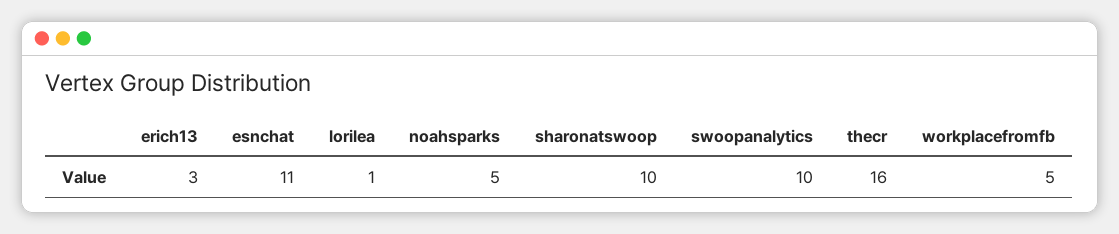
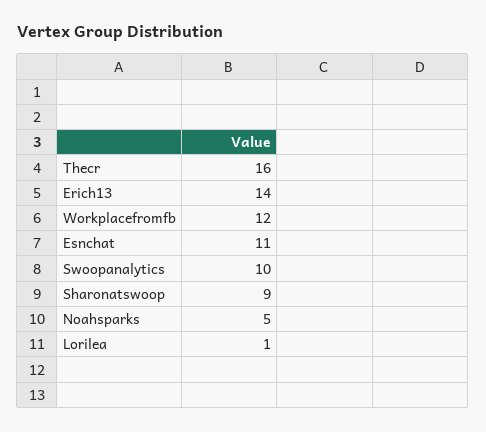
  {
-   "erich13": 3,
+   "erich13": 14,
    "esnchat": 11,
    "lorilea": 1,
    "noahsparks": 5,
-   "sharonatswoop": 10,
+   "sharonatswoop": 9,
    "swoopanalytics": 10,
    "thecr": 16,
-   "workplacefromfb": 5
+   "workplacefromfb": 12
  }

